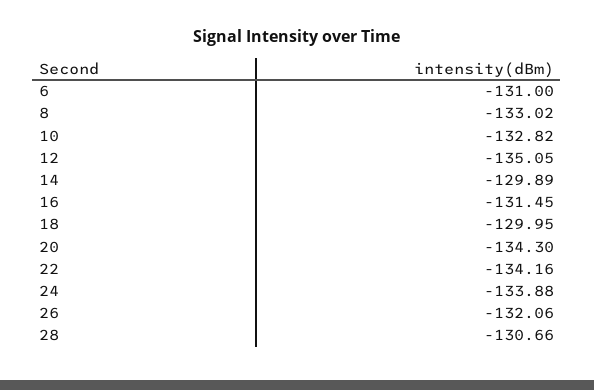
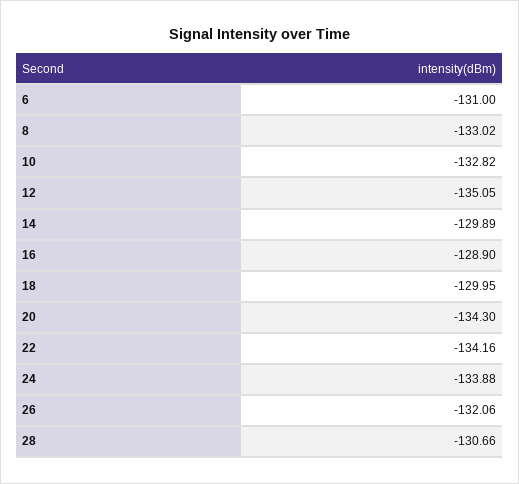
  {
    "6": -131,
    "8": -133.02,
    "10": -132.82,
    "12": -135.05,
    "14": -129.89,
-   "16": -131.45,
+   "16": -128.9,
    "18": -129.95,
    "20": -134.3,
    "22": -134.16,
    "24": -133.88,
    "26": -132.06,
    "28": -130.66
  }

